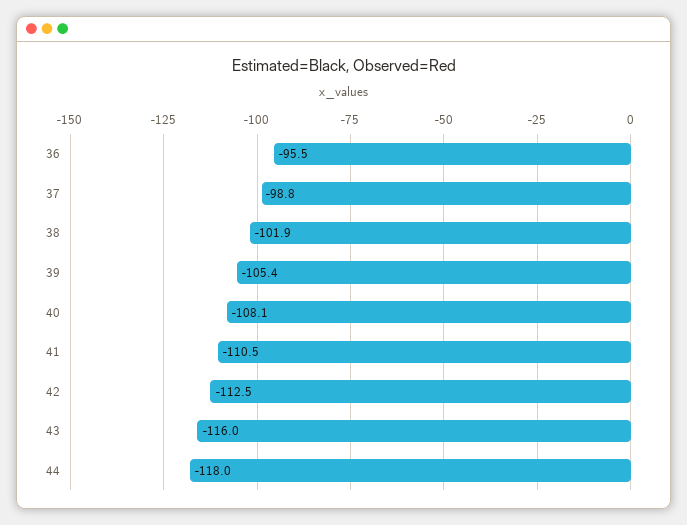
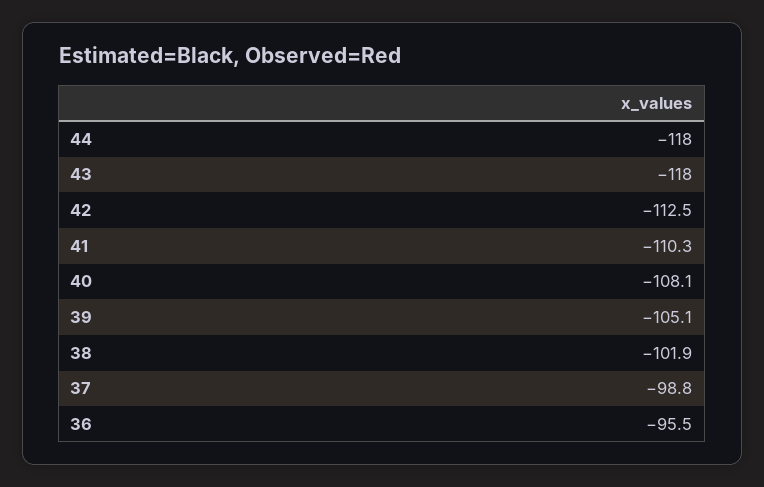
  {
    "36": -95.5,
    "37": -98.8,
    "38": -101.9,
-   "39": -105.4,
+   "39": -105.1,
    "40": -108.1,
-   "41": -110.5,
+   "41": -110.3,
    "42": -112.5,
-   "43": -116,
+   "43": -118,
    "44": -118
  }

